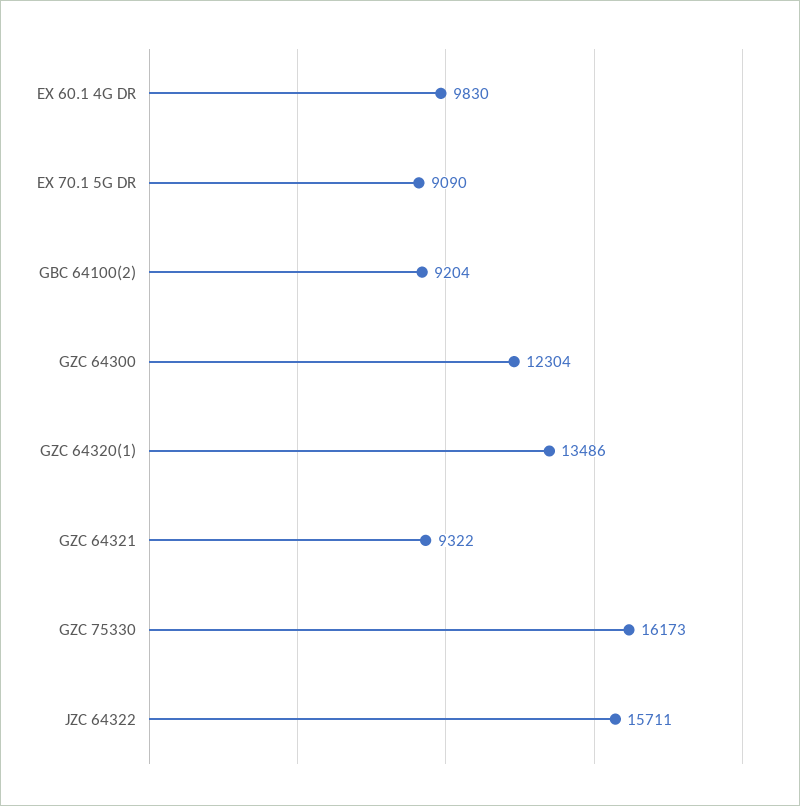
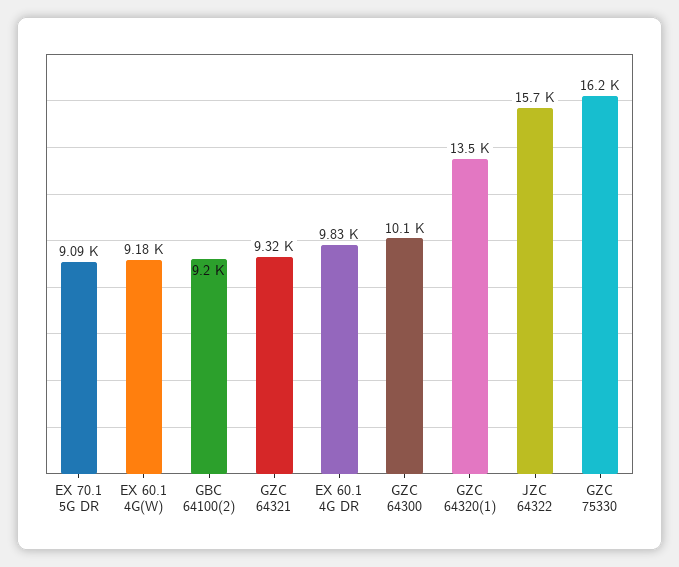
  {
    "EX 60.1 4G DR": 9830,
    "EX 70.1 5G DR": 9090,
    "GBC 64100(2)": 9204,
-   "GZC 64300": 12304,
+   "GZC 64300": 10100,
    "GZC 64320(1)": 13486,
    "GZC 64321": 9322,
    "GZC 75330": 16173,
-   "JZC 64322": 15711
+   "JZC 64322": 15711,
+   "EX 60.1 4G(W)": 9180
  }

